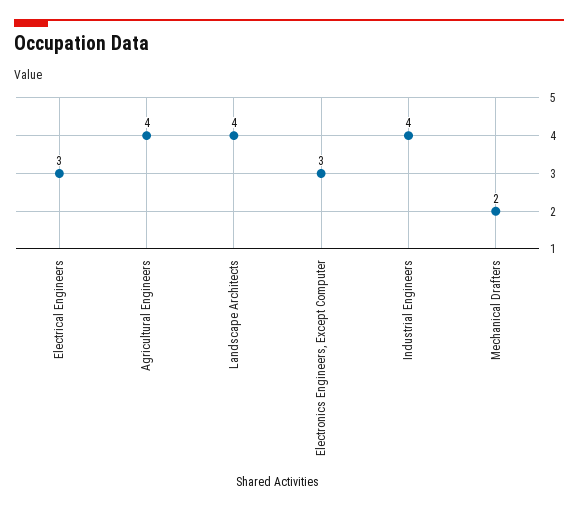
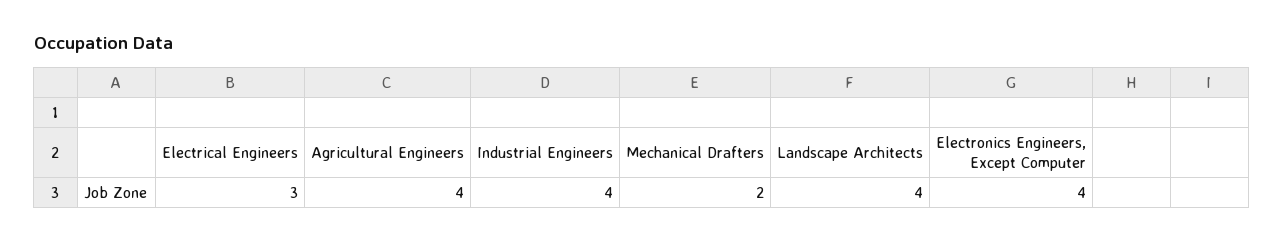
  {
    "Electrical Engineers": 3,
    "Agricultural Engineers": 4,
    "Landscape Architects": 4,
-   "Electronics Engineers, Except Computer": 3,
+   "Electronics Engineers, Except Computer": 4,
    "Industrial Engineers": 4,
    "Mechanical Drafters": 2
  }

